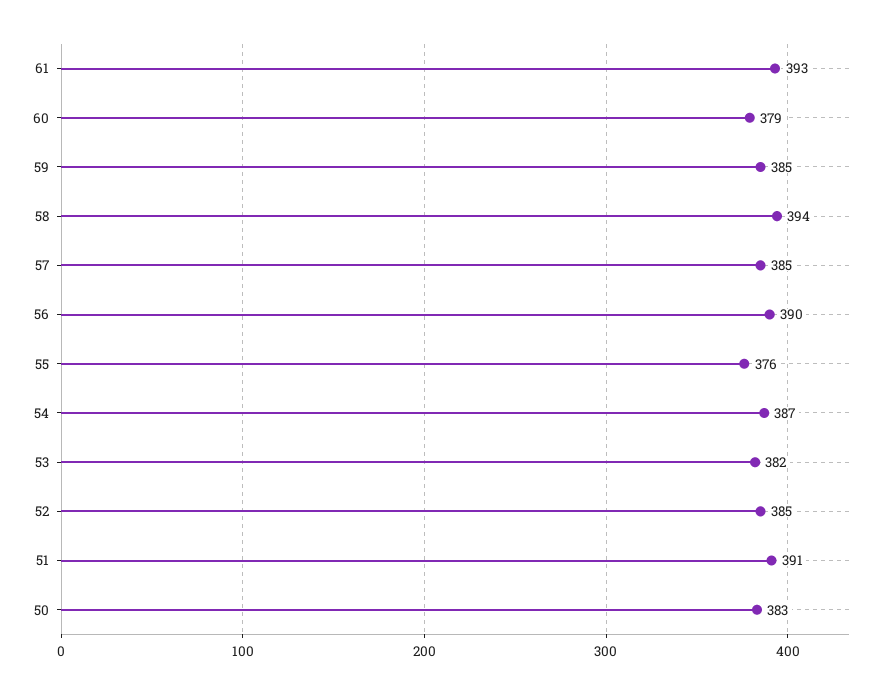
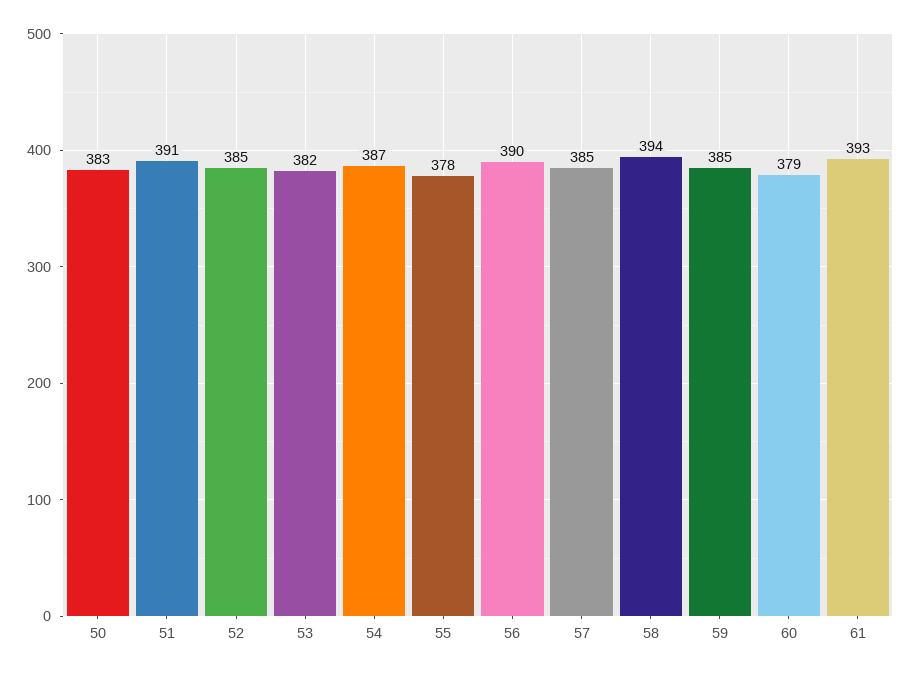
  {
    "61": 393,
    "60": 379,
    "59": 385,
    "58": 394,
    "57": 385,
    "56": 390,
-   "55": 376,
+   "55": 378,
    "54": 387,
    "53": 382,
    "52": 385,
    "51": 391,
    "50": 383
  }

